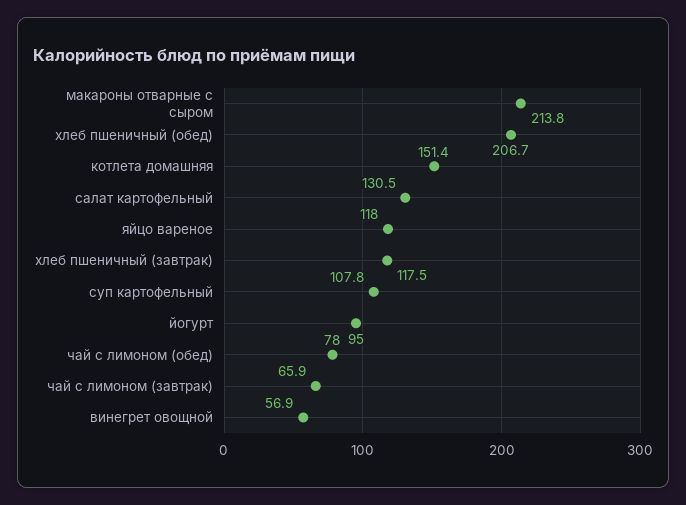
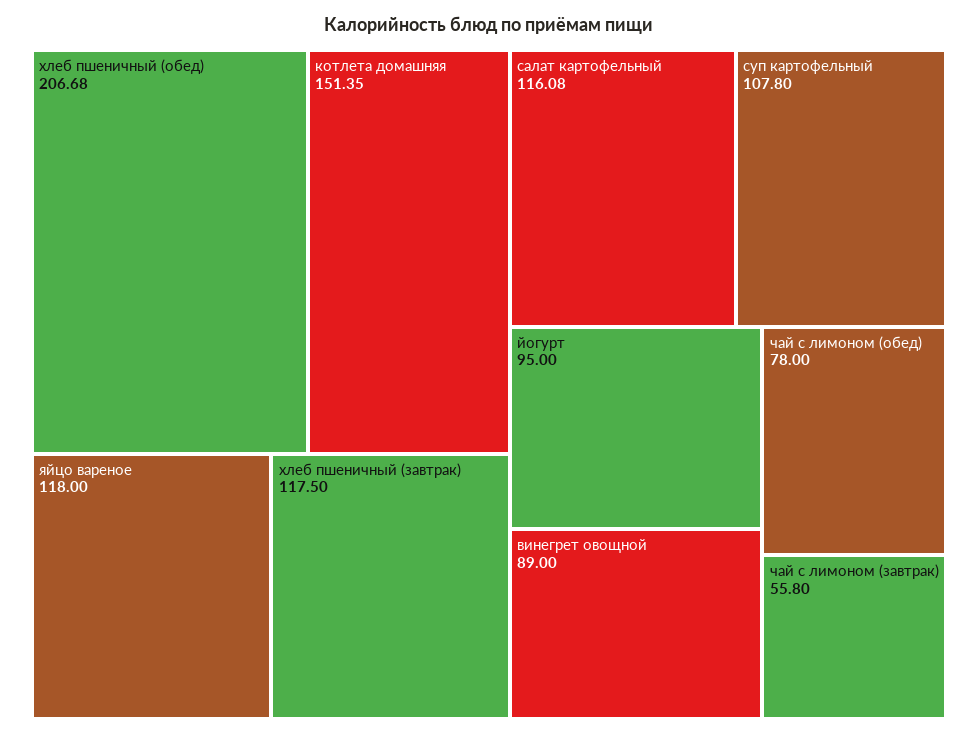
  {
-   "макароны отварные с сыром": 213.8,
    "хлеб пшеничный (обед)": 206.68,
    "котлета домашняя": 151.35,
-   "салат картофельный": 130.5,
+   "салат картофельный": 116.08,
    "яйцо вареное": 118,
    "хлеб пшеничный (завтрак)": 117.5,
    "суп картофельный": 107.8,
    "йогурт": 95,
    "чай с лимоном (обед)": 78,
-   "чай с лимоном (завтрак)": 65.9,
+   "чай с лимоном (завтрак)": 55.8,
-   "винегрет овощной": 56.9
+   "винегрет овощной": 89
  }

